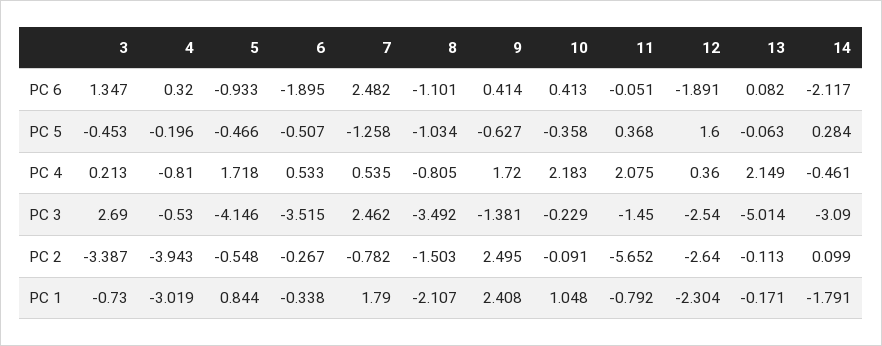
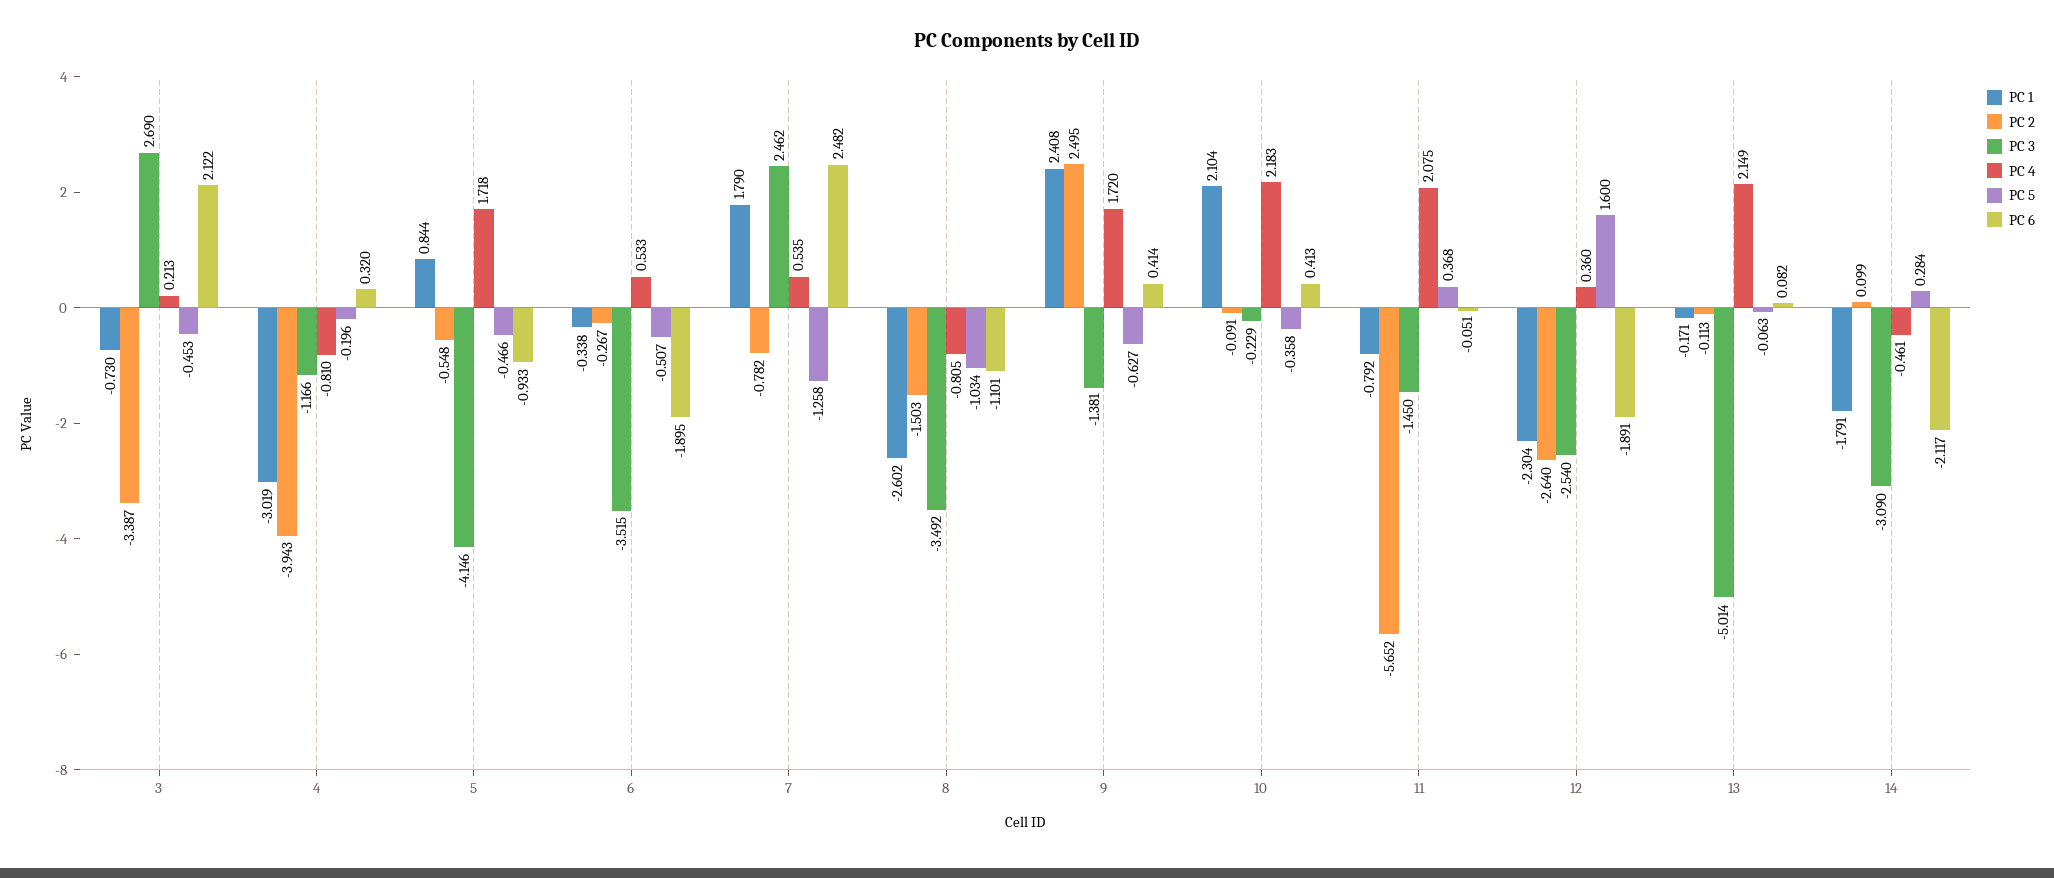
  {
    "PC 6": {
-     "3": 1.347,
+     "3": 2.122,
      "4": 0.32,
      "5": -0.933,
      "6": -1.895,
      "7": 2.482,
      "8": -1.101,
      "9": 0.414,
      "10": 0.413,
      "11": -0.051,
      "12": -1.891,
      "13": 0.082,
      "14": -2.117
    },
    "PC 5": {
      "3": -0.453,
      "4": -0.196,
      "5": -0.466,
      "6": -0.507,
      "7": -1.258,
      "8": -1.034,
      "9": -0.627,
      "10": -0.358,
      "11": 0.368,
      "12": 1.6,
      "13": -0.063,
      "14": 0.284
    },
    "PC 4": {
      "3": 0.213,
      "4": -0.81,
      "5": 1.718,
      "6": 0.533,
      "7": 0.535,
      "8": -0.805,
      "9": 1.72,
      "10": 2.183,
      "11": 2.075,
      "12": 0.36,
      "13": 2.149,
      "14": -0.461
    },
    "PC 3": {
      "3": 2.69,
-     "4": -0.53,
+     "4": -1.166,
      "5": -4.146,
      "6": -3.515,
      "7": 2.462,
      "8": -3.492,
      "9": -1.381,
      "10": -0.229,
      "11": -1.45,
      "12": -2.54,
      "13": -5.014,
      "14": -3.09
    },
    "PC 2": {
      "3": -3.387,
      "4": -3.943,
      "5": -0.548,
      "6": -0.267,
      "7": -0.782,
      "8": -1.503,
      "9": 2.495,
      "10": -0.091,
      "11": -5.652,
      "12": -2.64,
      "13": -0.113,
      "14": 0.099
    },
    "PC 1": {
      "3": -0.73,
      "4": -3.019,
      "5": 0.844,
      "6": -0.338,
      "7": 1.79,
-     "8": -2.107,
+     "8": -2.602,
      "9": 2.408,
-     "10": 1.048,
+     "10": 2.104,
      "11": -0.792,
      "12": -2.304,
      "13": -0.171,
      "14": -1.791
    }
  }

